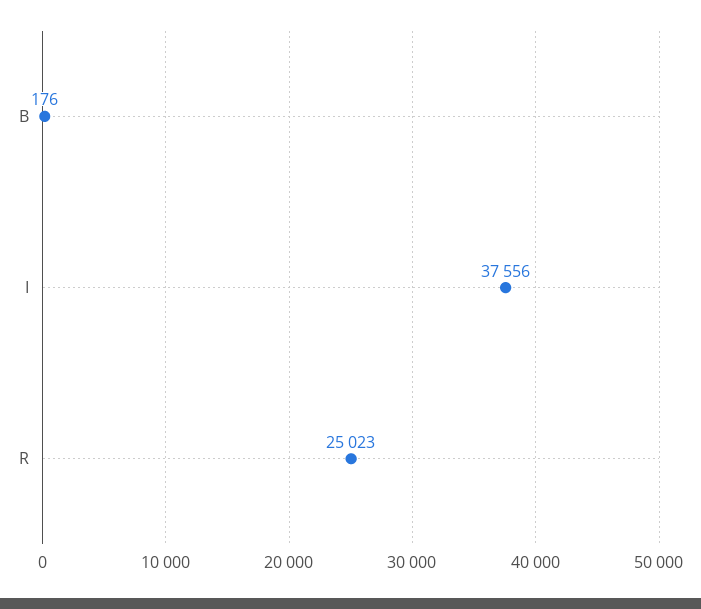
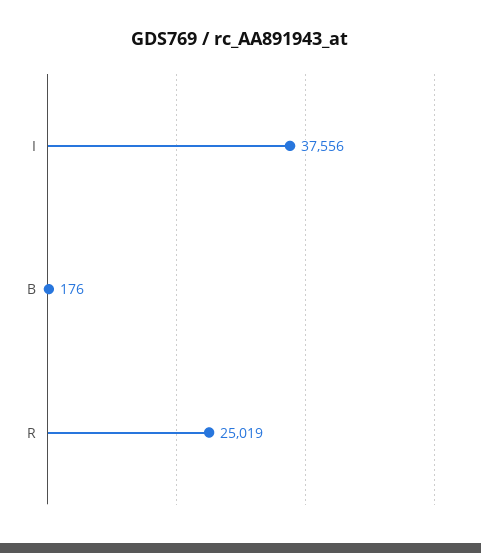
  {
    "B": 176,
    "I": 37556,
-   "R": 25023
+   "R": 25019
  }

